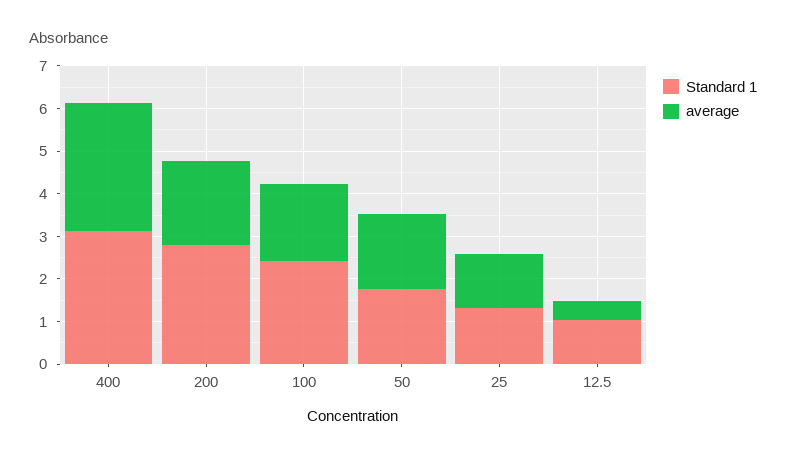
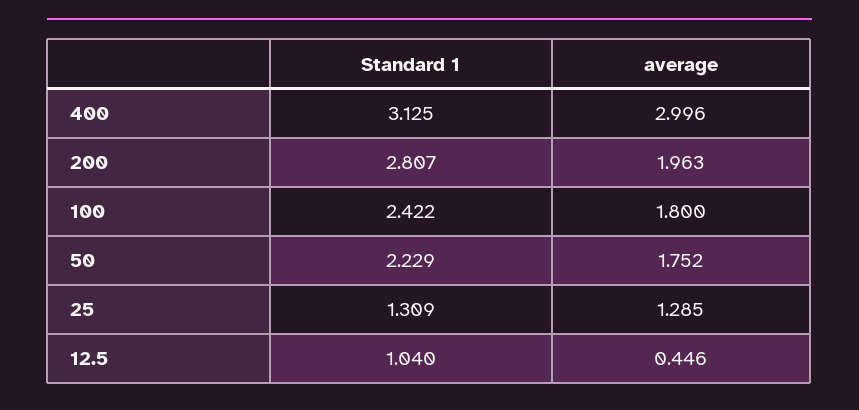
  {
    "Standard 1": {
      "400": 3.125,
      "200": 2.807,
      "100": 2.422,
-     "50": 1.8,
+     "50": 2.229,
      "25": 1.309,
      "12.5": 1.04
    },
    "average": {
      "400": 2.996,
      "200": 1.963,
      "100": 1.8,
      "50": 1.752,
      "25": 1.285,
      "12.5": 0.446
    }
  }

